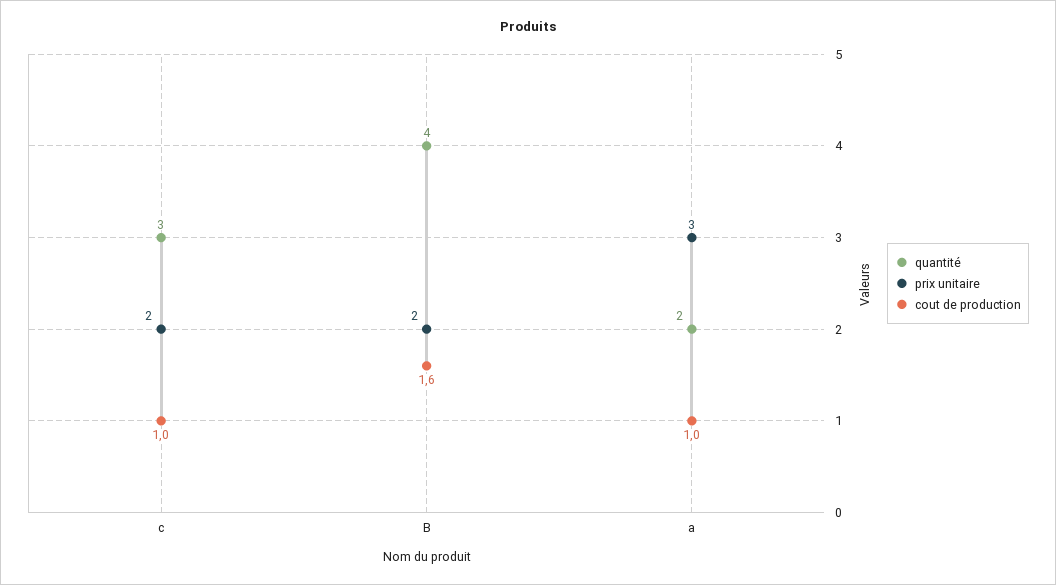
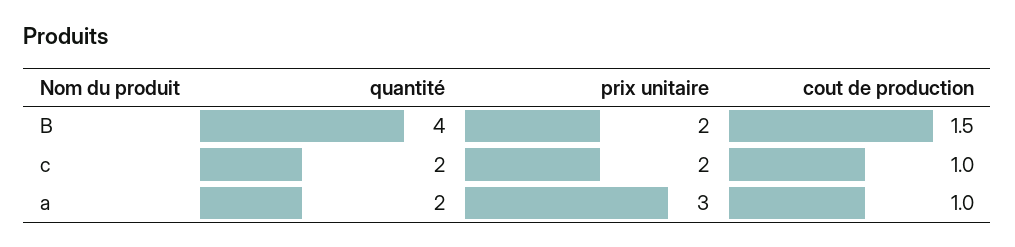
  {
    "quantité": {
-     "c": 3,
+     "c": 2,
      "B": 4,
      "a": 2
    },
    "prix unitaire": {
      "c": 2,
      "B": 2,
      "a": 3
    },
    "cout de production": {
      "c": 1,
-     "B": 1.6,
+     "B": 1.5,
      "a": 1
    }
  }

